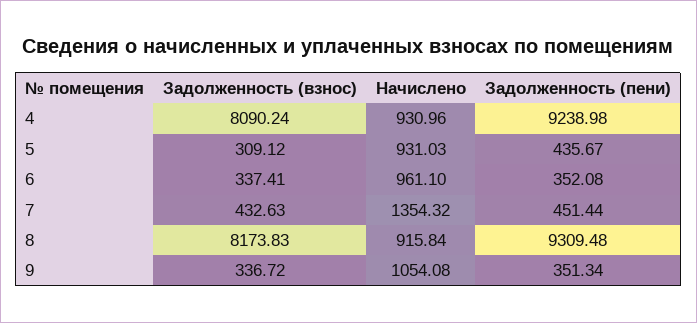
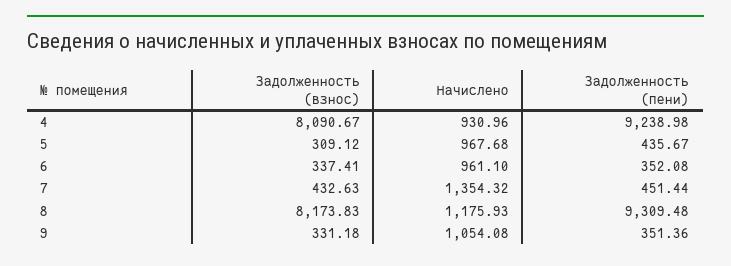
  {
    "Задолженность (взнос)": {
-     "4": 8090.24,
+     "4": 8090.67,
      "5": 309.12,
      "6": 337.41,
      "7": 432.63,
      "8": 8173.83,
-     "9": 336.72
+     "9": 331.18
    },
    "Начислено": {
      "4": 930.96,
-     "5": 931.03,
+     "5": 967.68,
      "6": 961.1,
      "7": 1354.32,
-     "8": 915.84,
+     "8": 1175.93,
      "9": 1054.08
    },
    "Задолженность (пени)": {
      "4": 9238.98,
      "5": 435.67,
      "6": 352.08,
      "7": 451.44,
      "8": 9309.48,
-     "9": 351.34
+     "9": 351.36
    }
  }

